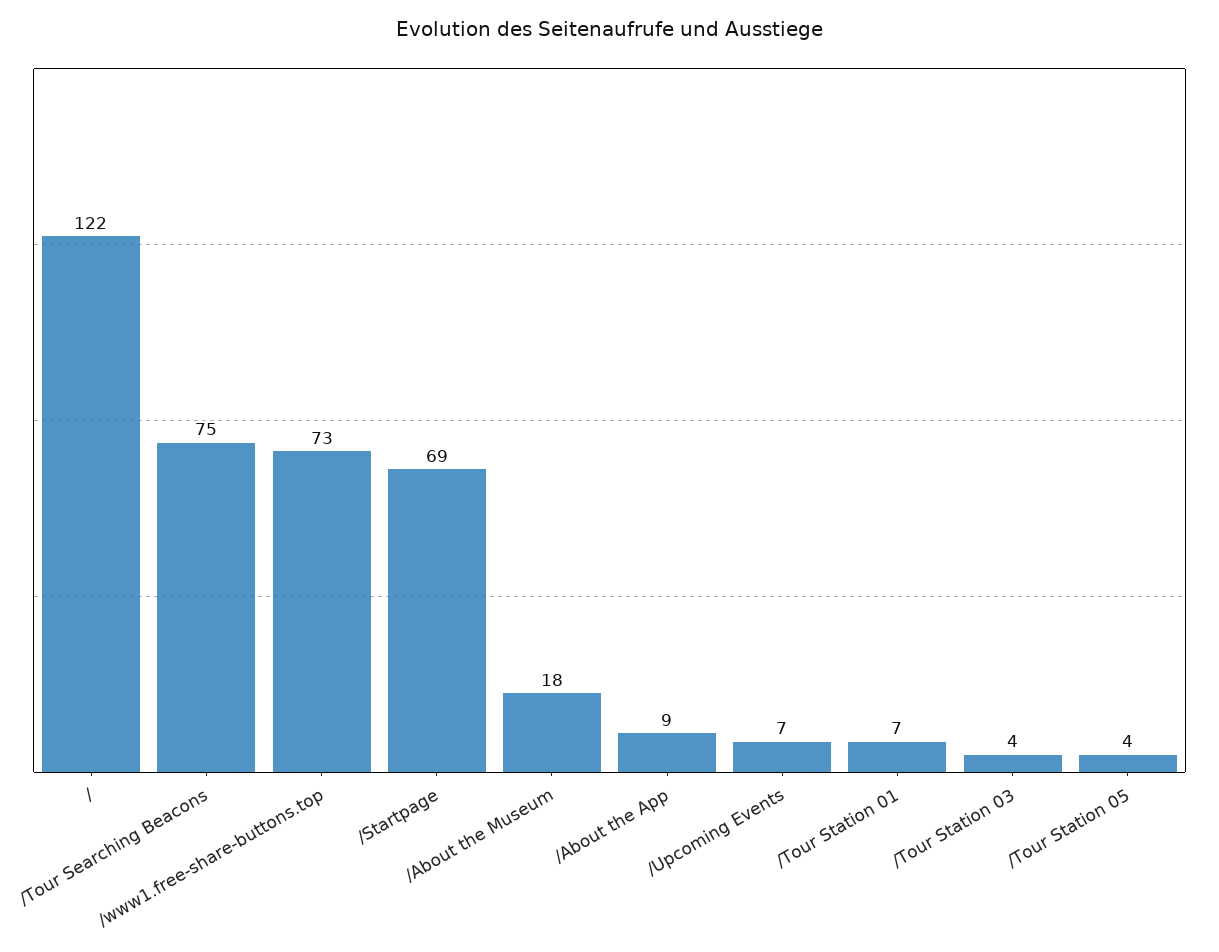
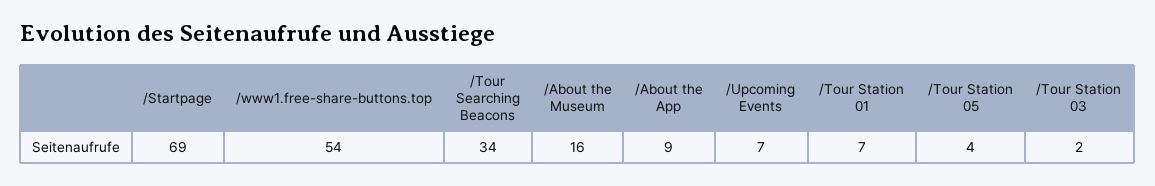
  {
-   "/": 122,
-   "/Tour Searching Beacons": 75,
+   "/Tour Searching Beacons": 34,
-   "/www1.free-share-buttons.top": 73,
+   "/www1.free-share-buttons.top": 54,
    "/Startpage": 69,
-   "/About the Museum": 18,
+   "/About the Museum": 16,
    "/About the App": 9,
    "/Upcoming Events": 7,
    "/Tour Station 01": 7,
-   "/Tour Station 03": 4,
+   "/Tour Station 03": 2,
    "/Tour Station 05": 4
  }

